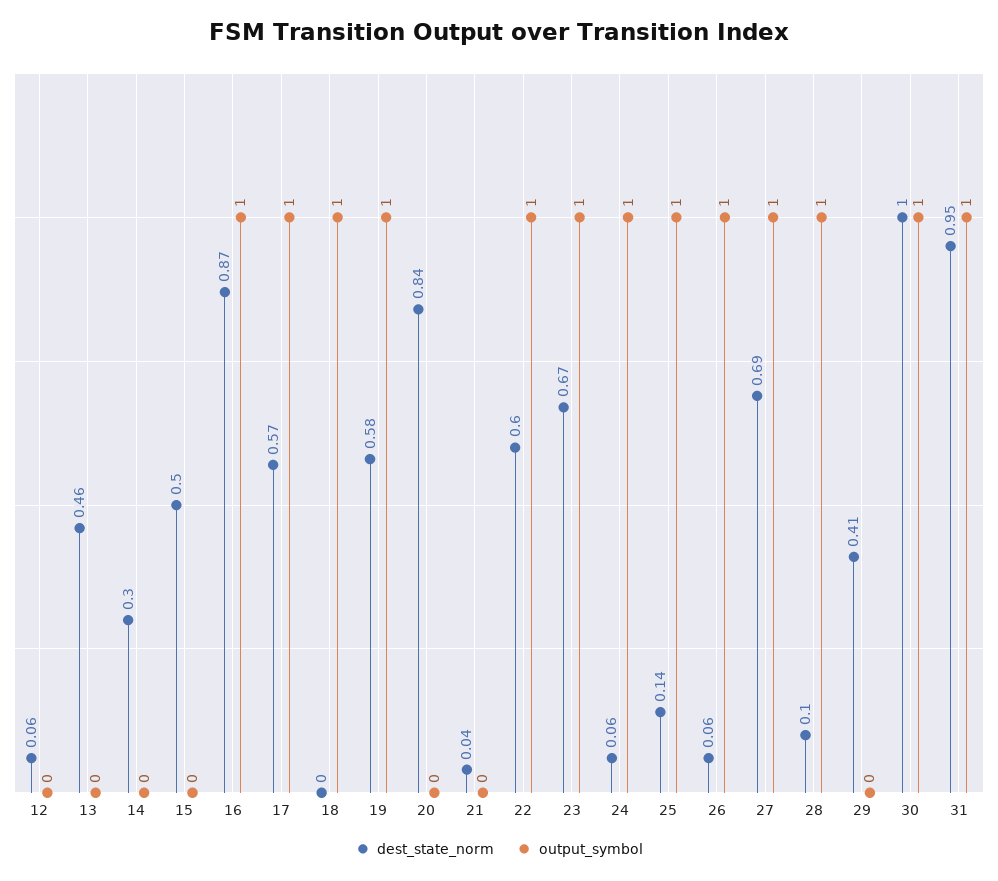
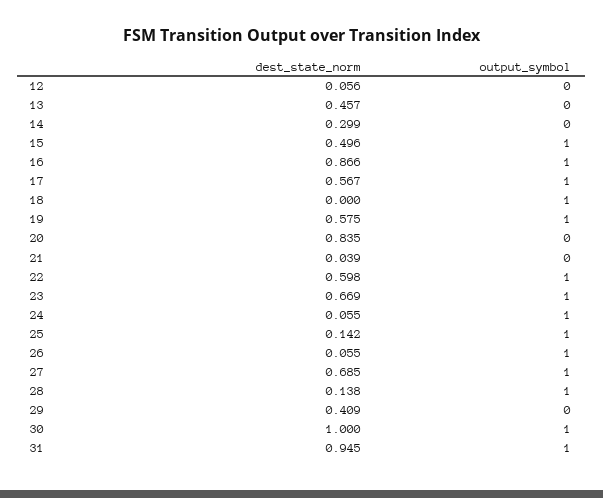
  {
    "dest_state_norm": {
      "12": 0.056,
      "13": 0.457,
      "14": 0.299,
      "15": 0.496,
      "16": 0.866,
      "17": 0.567,
      "18": 0,
      "19": 0.575,
      "20": 0.835,
      "21": 0.039,
      "22": 0.598,
      "23": 0.669,
      "24": 0.055,
      "25": 0.142,
      "26": 0.055,
      "27": 0.685,
-     "28": 0.1,
+     "28": 0.138,
      "29": 0.409,
      "30": 1,
      "31": 0.945
    },
    "output_symbol": {
      "12": 0,
      "13": 0,
      "14": 0,
-     "15": 0,
+     "15": 1,
      "16": 1,
      "17": 1,
      "18": 1,
      "19": 1,
      "20": 0,
      "21": 0,
      "22": 1,
      "23": 1,
      "24": 1,
      "25": 1,
      "26": 1,
      "27": 1,
      "28": 1,
      "29": 0,
      "30": 1,
      "31": 1
    }
  }

